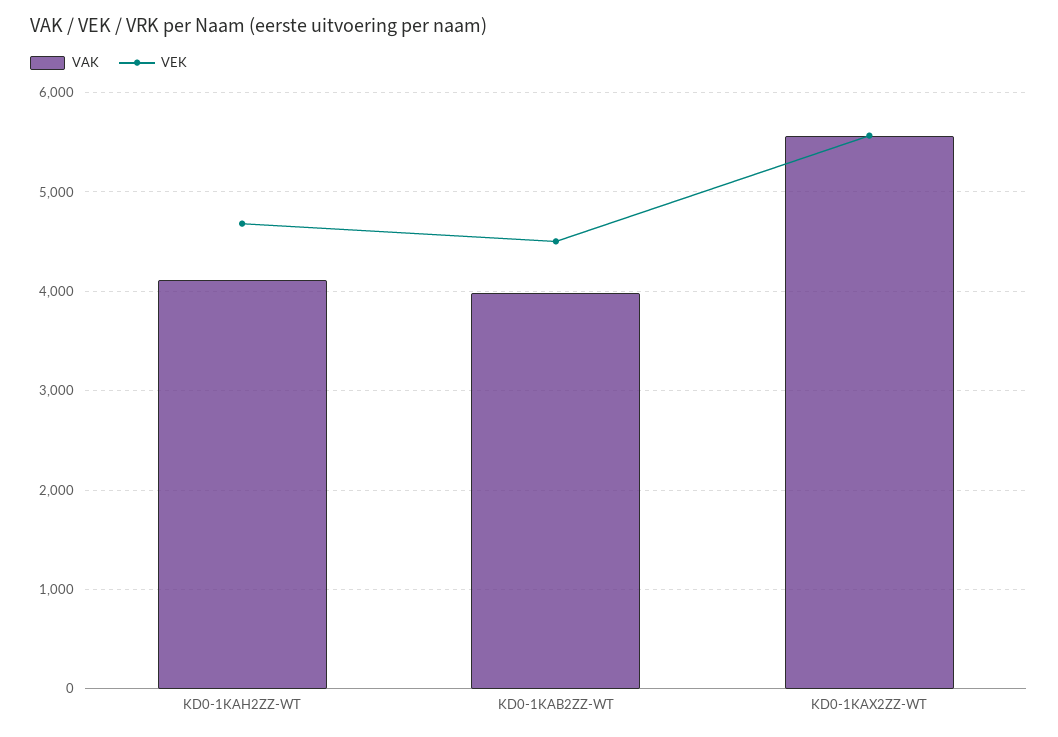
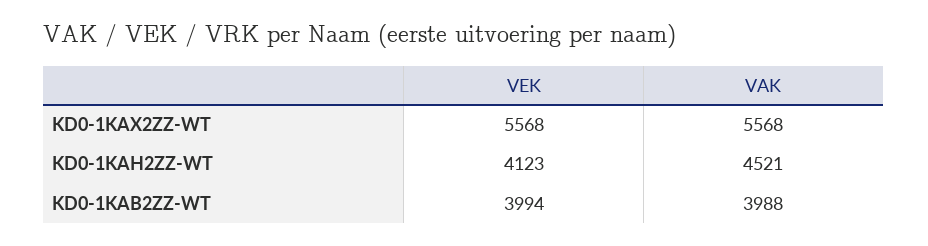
  {
    "VAK": {
-     "KD0-1KAH2ZZ-WT": 4100,
+     "KD0-1KAH2ZZ-WT": 4521,
      "KD0-1KAB2ZZ-WT": 3988,
      "KD0-1KAX2ZZ-WT": 5568
    },
    "VEK": {
-     "KD0-1KAH2ZZ-WT": 4700,
+     "KD0-1KAH2ZZ-WT": 4123,
-     "KD0-1KAB2ZZ-WT": 4500,
+     "KD0-1KAB2ZZ-WT": 3994,
      "KD0-1KAX2ZZ-WT": 5568
    }
  }

